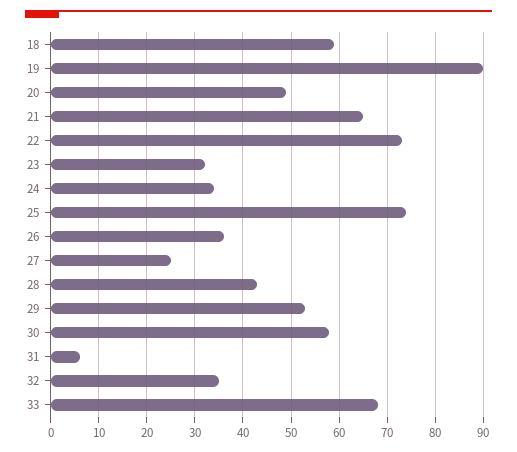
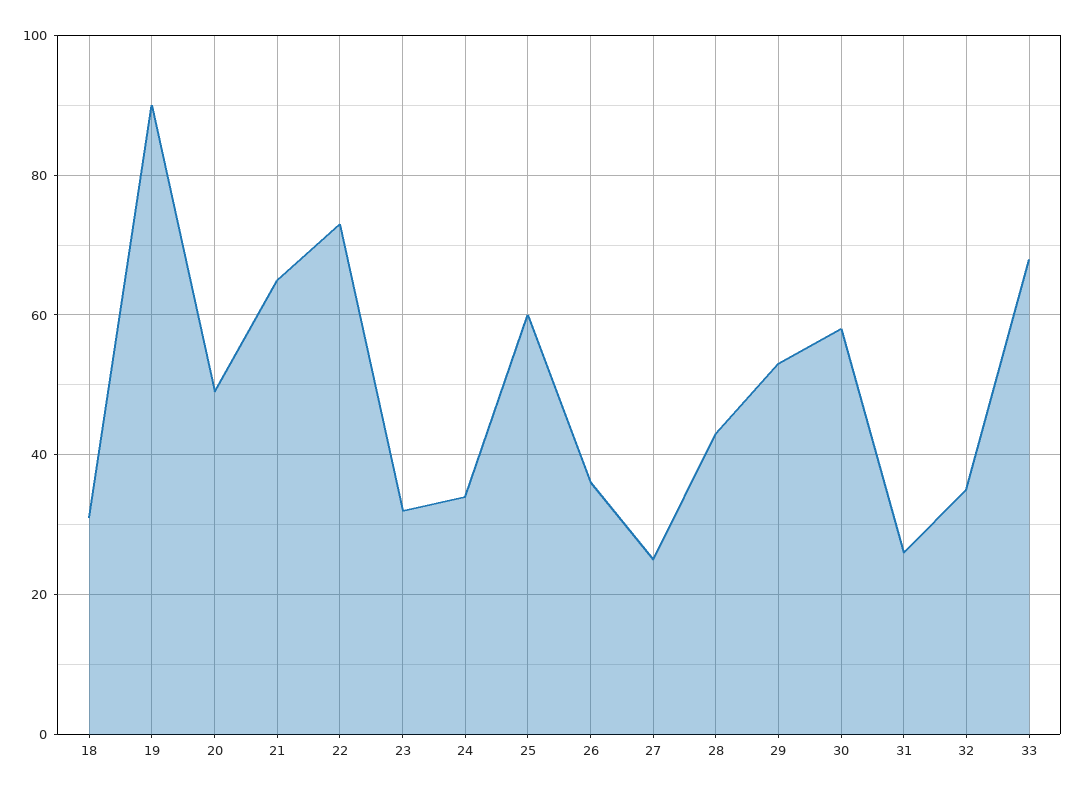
  {
-   "18": 60,
+   "18": 30,
    "19": 90,
    "20": 50,
    "21": 65,
    "22": 75,
    "23": 30,
    "24": 35,
-   "25": 75,
+   "25": 60,
    "26": 35,
    "27": 25,
    "28": 45,
    "29": 55,
    "30": 60,
-   "31": 5,
+   "31": 25,
    "32": 35,
    "33": 70
  }

